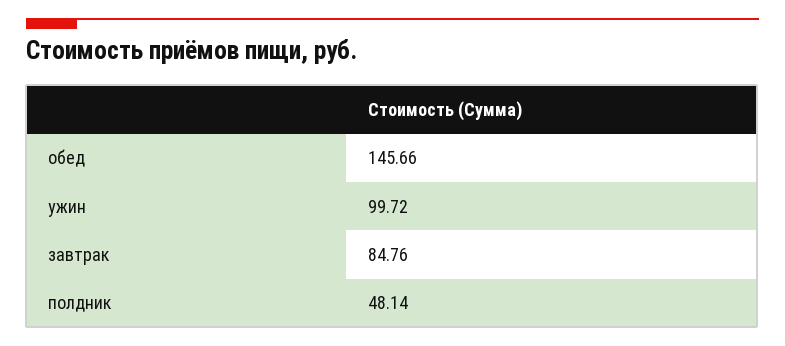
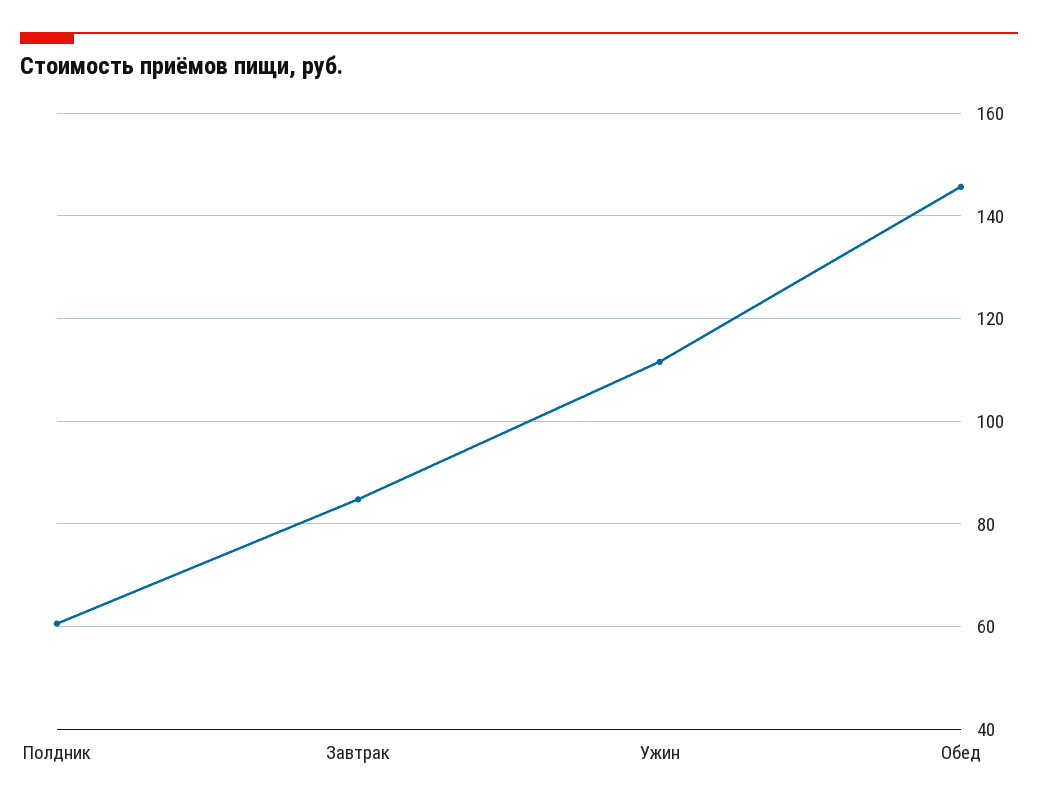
  {
    "обед": 145.66,
-   "ужин": 99.72,
+   "ужин": 112,
    "завтрак": 84.76,
-   "полдник": 48.14
+   "полдник": 60
  }

